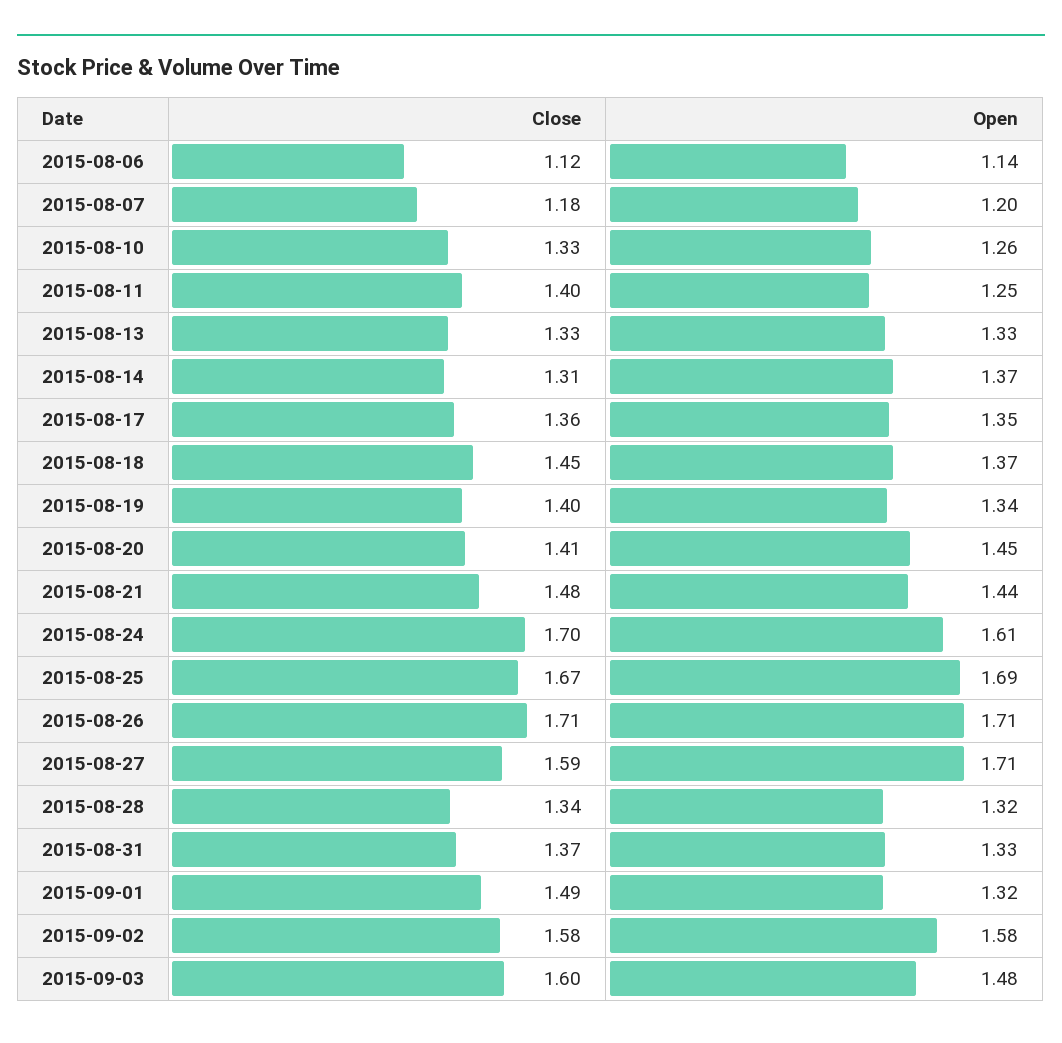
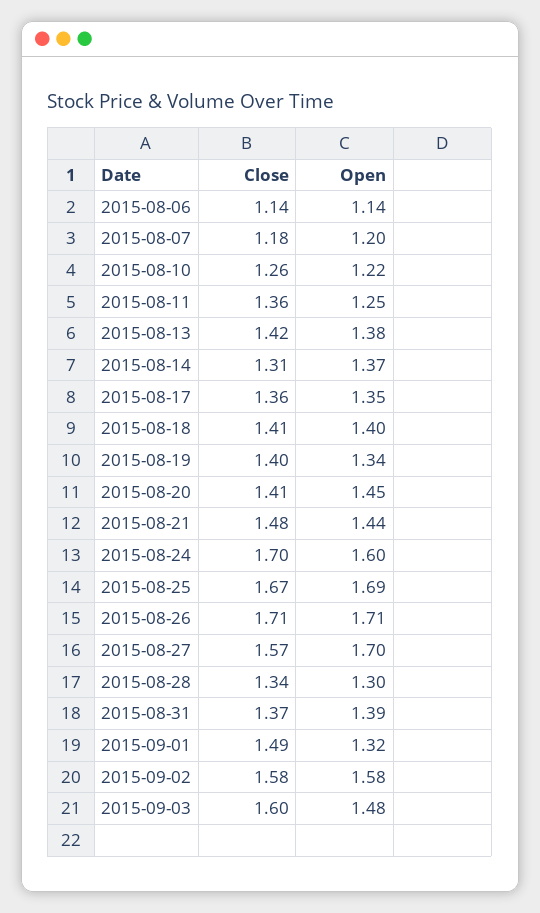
  {
    "Close": {
-     "2015-08-06": 1.12,
+     "2015-08-06": 1.14,
      "2015-08-07": 1.18,
-     "2015-08-10": 1.33,
+     "2015-08-10": 1.26,
-     "2015-08-11": 1.4,
+     "2015-08-11": 1.36,
-     "2015-08-13": 1.33,
+     "2015-08-13": 1.42,
      "2015-08-14": 1.31,
      "2015-08-17": 1.36,
-     "2015-08-18": 1.45,
+     "2015-08-18": 1.41,
      "2015-08-19": 1.4,
      "2015-08-20": 1.41,
      "2015-08-21": 1.48,
      "2015-08-24": 1.7,
      "2015-08-25": 1.67,
      "2015-08-26": 1.71,
-     "2015-08-27": 1.59,
+     "2015-08-27": 1.57,
      "2015-08-28": 1.34,
      "2015-08-31": 1.37,
      "2015-09-01": 1.49,
      "2015-09-02": 1.58,
      "2015-09-03": 1.6
    },
    "Open": {
      "2015-08-06": 1.14,
      "2015-08-07": 1.2,
-     "2015-08-10": 1.26,
+     "2015-08-10": 1.22,
      "2015-08-11": 1.25,
-     "2015-08-13": 1.33,
+     "2015-08-13": 1.38,
      "2015-08-14": 1.37,
      "2015-08-17": 1.35,
-     "2015-08-18": 1.37,
+     "2015-08-18": 1.4,
      "2015-08-19": 1.34,
      "2015-08-20": 1.45,
      "2015-08-21": 1.44,
-     "2015-08-24": 1.61,
+     "2015-08-24": 1.6,
      "2015-08-25": 1.69,
      "2015-08-26": 1.71,
-     "2015-08-27": 1.71,
+     "2015-08-27": 1.7,
-     "2015-08-28": 1.32,
+     "2015-08-28": 1.3,
-     "2015-08-31": 1.33,
+     "2015-08-31": 1.39,
      "2015-09-01": 1.32,
      "2015-09-02": 1.58,
      "2015-09-03": 1.48
    }
  }

